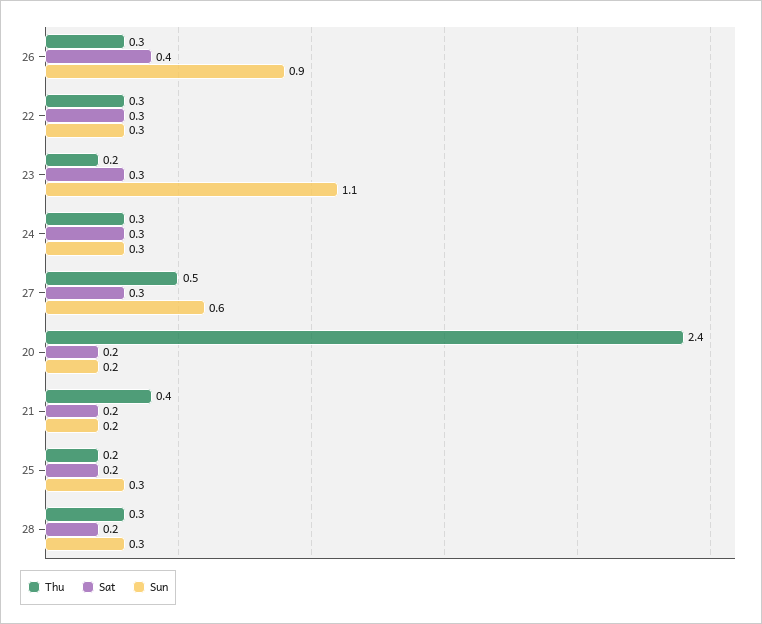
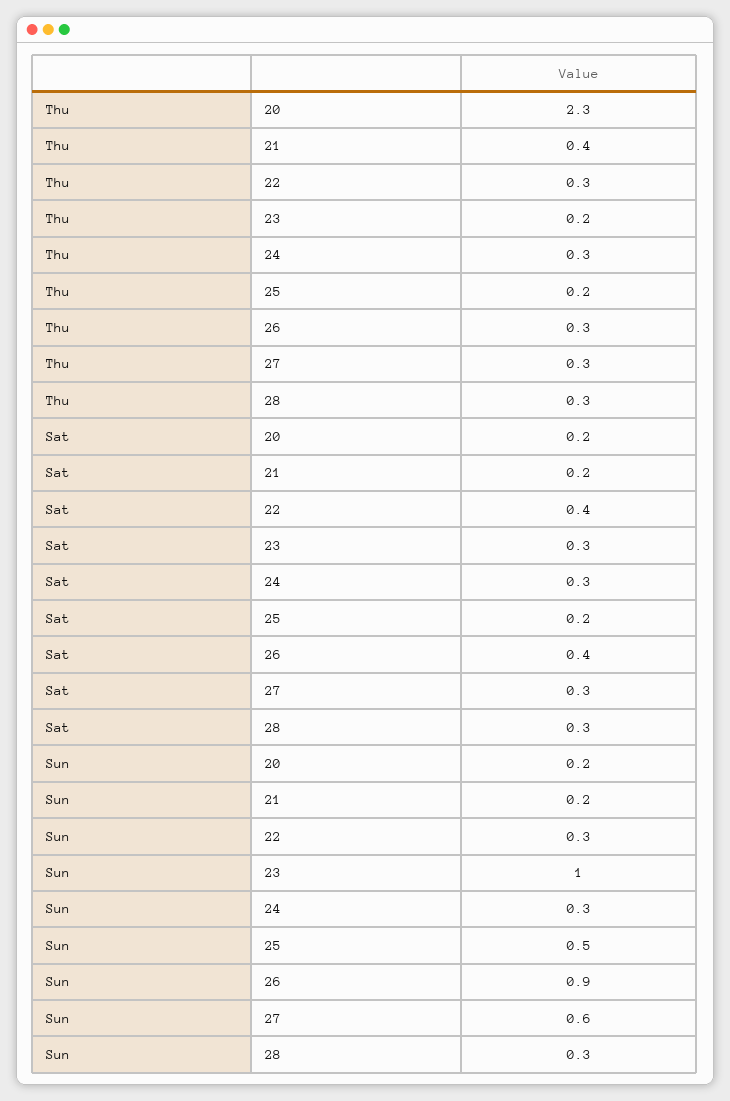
  {
    "Thu": {
      "26": 0.3,
      "22": 0.3,
      "23": 0.2,
      "24": 0.3,
-     "27": 0.5,
+     "27": 0.3,
-     "20": 2.4,
+     "20": 2.3,
      "21": 0.4,
      "25": 0.2,
      "28": 0.3
    },
    "Sat": {
      "26": 0.4,
-     "22": 0.3,
+     "22": 0.4,
      "23": 0.3,
      "24": 0.3,
      "27": 0.3,
      "20": 0.2,
      "21": 0.2,
      "25": 0.2,
-     "28": 0.2
+     "28": 0.3
    },
    "Sun": {
      "26": 0.9,
      "22": 0.3,
-     "23": 1.1,
+     "23": 1,
      "24": 0.3,
      "27": 0.6,
      "20": 0.2,
      "21": 0.2,
-     "25": 0.3,
+     "25": 0.5,
      "28": 0.3
    }
  }

